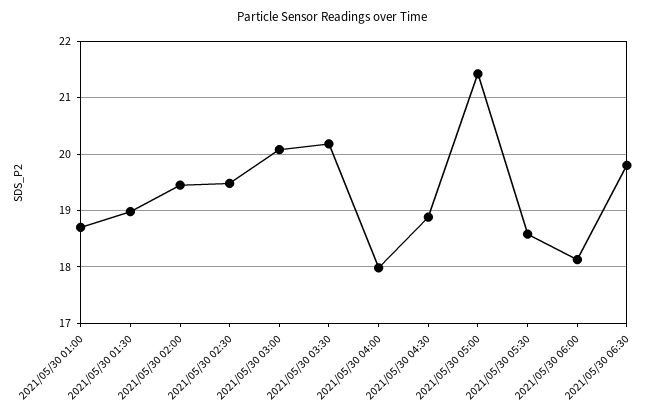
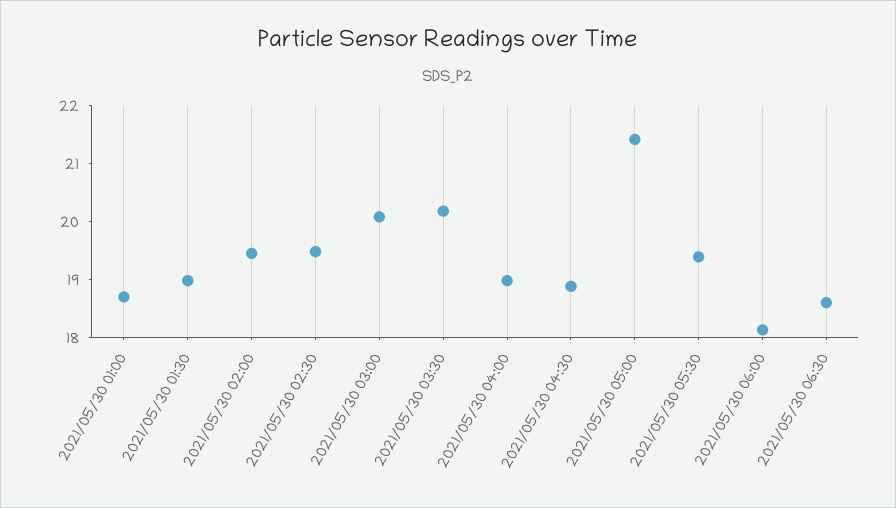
  {
    "2021/05/30 01:00": 18.8,
    "2021/05/30 01:30": 19,
    "2021/05/30 02:00": 19.4,
    "2021/05/30 02:30": 19.4,
    "2021/05/30 03:00": 20,
    "2021/05/30 03:30": 20.2,
-   "2021/05/30 04:00": 18,
+   "2021/05/30 04:00": 19,
    "2021/05/30 04:30": 18.8,
    "2021/05/30 05:00": 21.4,
-   "2021/05/30 05:30": 18.6,
+   "2021/05/30 05:30": 19.4,
    "2021/05/30 06:00": 18.2,
-   "2021/05/30 06:30": 19.8
+   "2021/05/30 06:30": 18.6
  }

